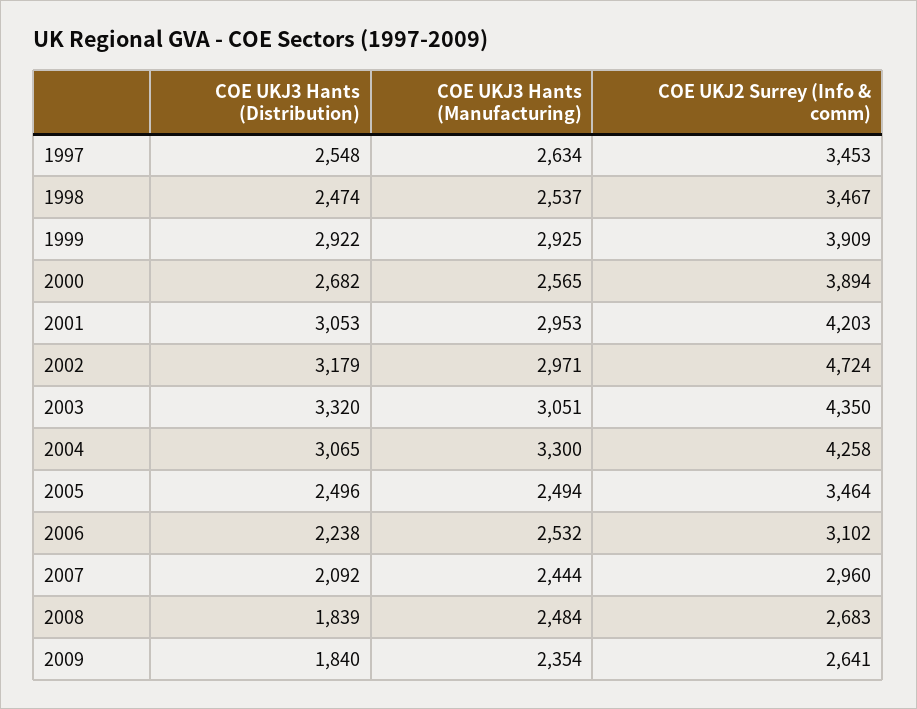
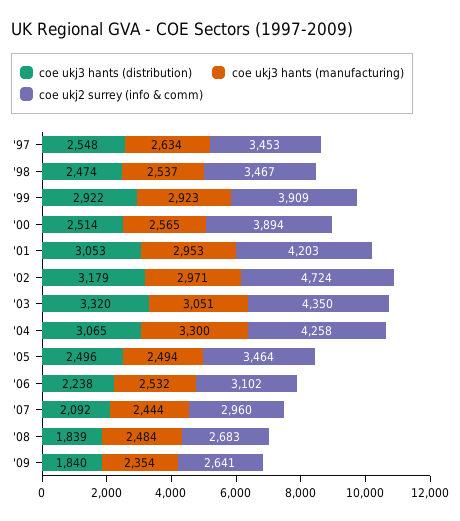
  {
    "COE UKJ3 Hants (Distribution)": {
      "1997": 2548,
      "1998": 2474,
      "1999": 2922,
-     "2000": 2682,
+     "2000": 2514,
      "2001": 3053,
      "2002": 3179,
      "2003": 3320,
      "2004": 3065,
      "2005": 2496,
      "2006": 2238,
      "2007": 2092,
      "2008": 1839,
      "2009": 1840
    },
    "COE UKJ3 Hants (Manufacturing)": {
      "1997": 2634,
      "1998": 2537,
-     "1999": 2925,
+     "1999": 2923,
      "2000": 2565,
      "2001": 2953,
      "2002": 2971,
      "2003": 3051,
      "2004": 3300,
      "2005": 2494,
      "2006": 2532,
      "2007": 2444,
      "2008": 2484,
      "2009": 2354
    },
    "COE UKJ2 Surrey (Info & comm)": {
      "1997": 3453,
      "1998": 3467,
      "1999": 3909,
      "2000": 3894,
      "2001": 4203,
      "2002": 4724,
      "2003": 4350,
      "2004": 4258,
      "2005": 3464,
      "2006": 3102,
      "2007": 2960,
      "2008": 2683,
      "2009": 2641
    }
  }

